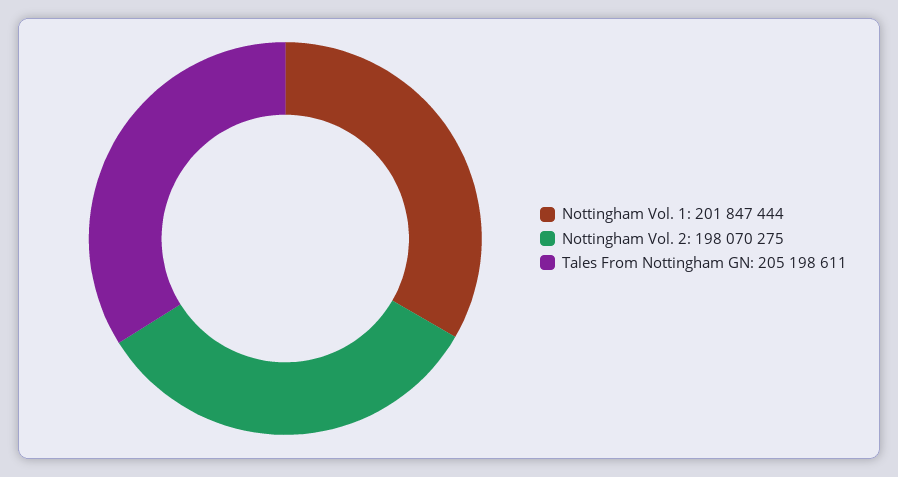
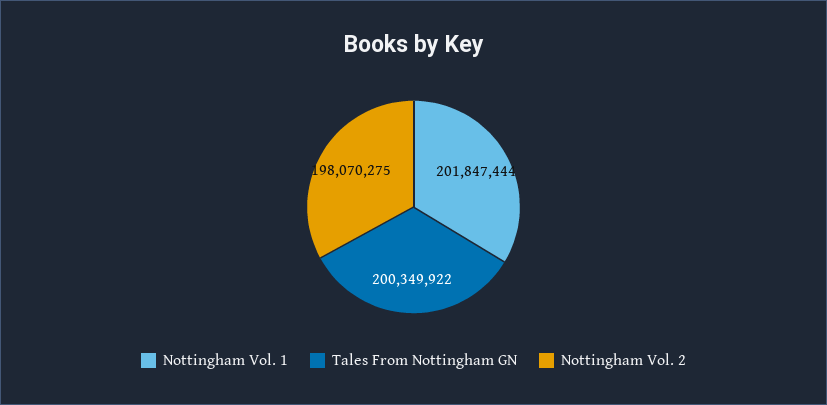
  {
    "Nottingham Vol. 1": 201847444,
    "Nottingham Vol. 2": 198070275,
-   "Tales From Nottingham GN": 205198611
+   "Tales From Nottingham GN": 200349922
  }

